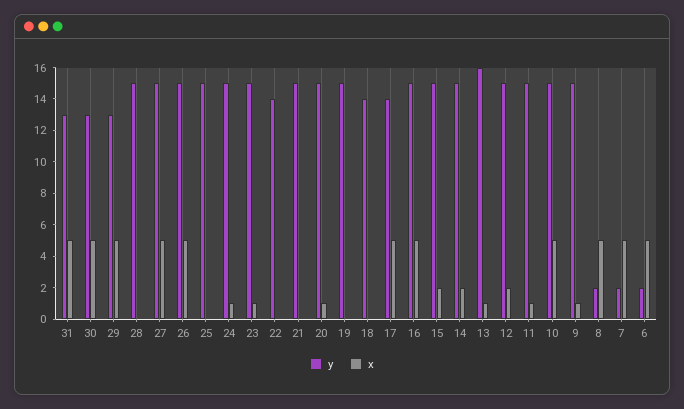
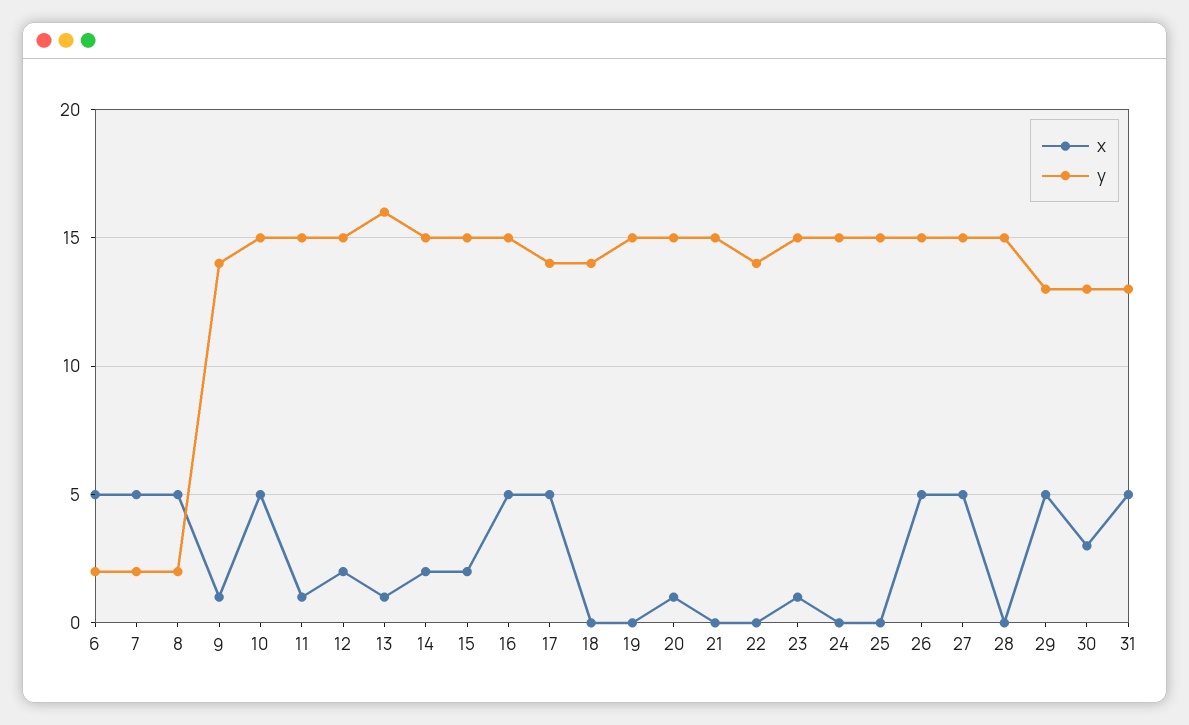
  {
    "y": {
      "31": 13,
      "30": 13,
      "29": 13,
      "28": 15,
      "27": 15,
      "26": 15,
      "25": 15,
      "24": 15,
      "23": 15,
      "22": 14,
      "21": 15,
      "20": 15,
      "19": 15,
      "18": 14,
      "17": 14,
      "16": 15,
      "15": 15,
      "14": 15,
      "13": 16,
      "12": 15,
      "11": 15,
      "10": 15,
-     "9": 15,
+     "9": 14,
      "8": 2,
      "7": 2,
      "6": 2
    },
    "x": {
      "31": 5,
-     "30": 5,
+     "30": 3,
      "29": 5,
      "28": 0,
      "27": 5,
      "26": 5,
      "25": 0,
-     "24": 1,
+     "24": 0,
      "23": 1,
      "22": 0,
      "21": 0,
      "20": 1,
      "19": 0,
      "18": 0,
      "17": 5,
      "16": 5,
      "15": 2,
      "14": 2,
      "13": 1,
      "12": 2,
      "11": 1,
      "10": 5,
      "9": 1,
      "8": 5,
      "7": 5,
      "6": 5
    }
  }

